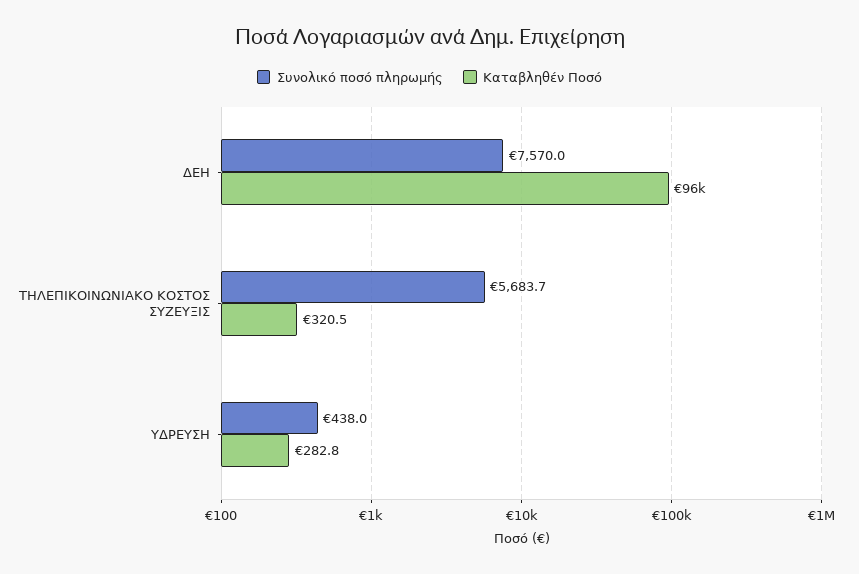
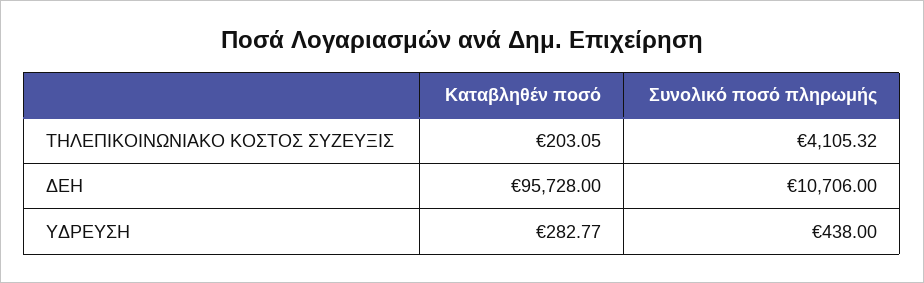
  {
    "Συνολικό ποσό πληρωμής": {
-     "ΔΕΗ": 7570,
+     "ΔΕΗ": 10706,
-     "ΤΗΛΕΠΙΚΟΙΝΩΝΙΑΚΟ ΚΟΣΤΟΣ ΣΥΖΕΥΞΙΣ": 5683.7,
+     "ΤΗΛΕΠΙΚΟΙΝΩΝΙΑΚΟ ΚΟΣΤΟΣ ΣΥΖΕΥΞΙΣ": 4105.32,
      "ΥΔΡΕΥΣΗ": 438
    },
    "Καταβληθέν Ποσό": {
      "ΔΕΗ": 95728,
-     "ΤΗΛΕΠΙΚΟΙΝΩΝΙΑΚΟ ΚΟΣΤΟΣ ΣΥΖΕΥΞΙΣ": 320.5,
+     "ΤΗΛΕΠΙΚΟΙΝΩΝΙΑΚΟ ΚΟΣΤΟΣ ΣΥΖΕΥΞΙΣ": 203.05,
      "ΥΔΡΕΥΣΗ": 282.77
    }
  }

